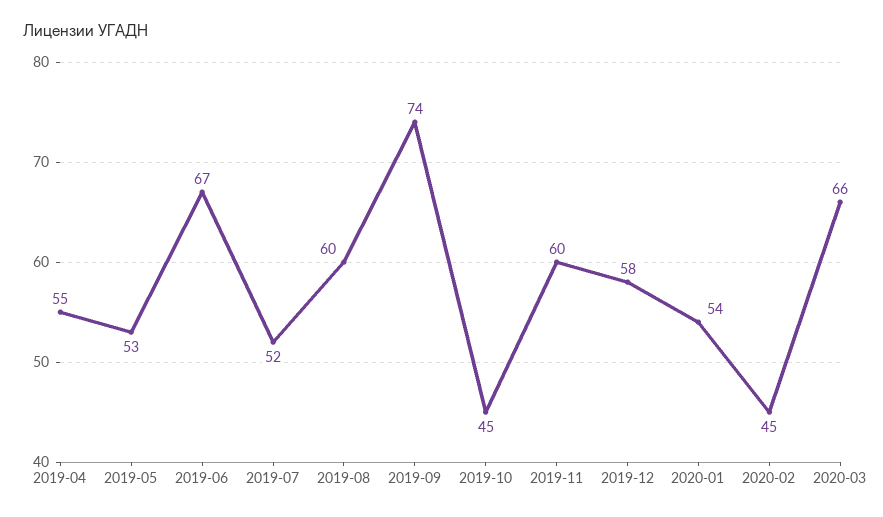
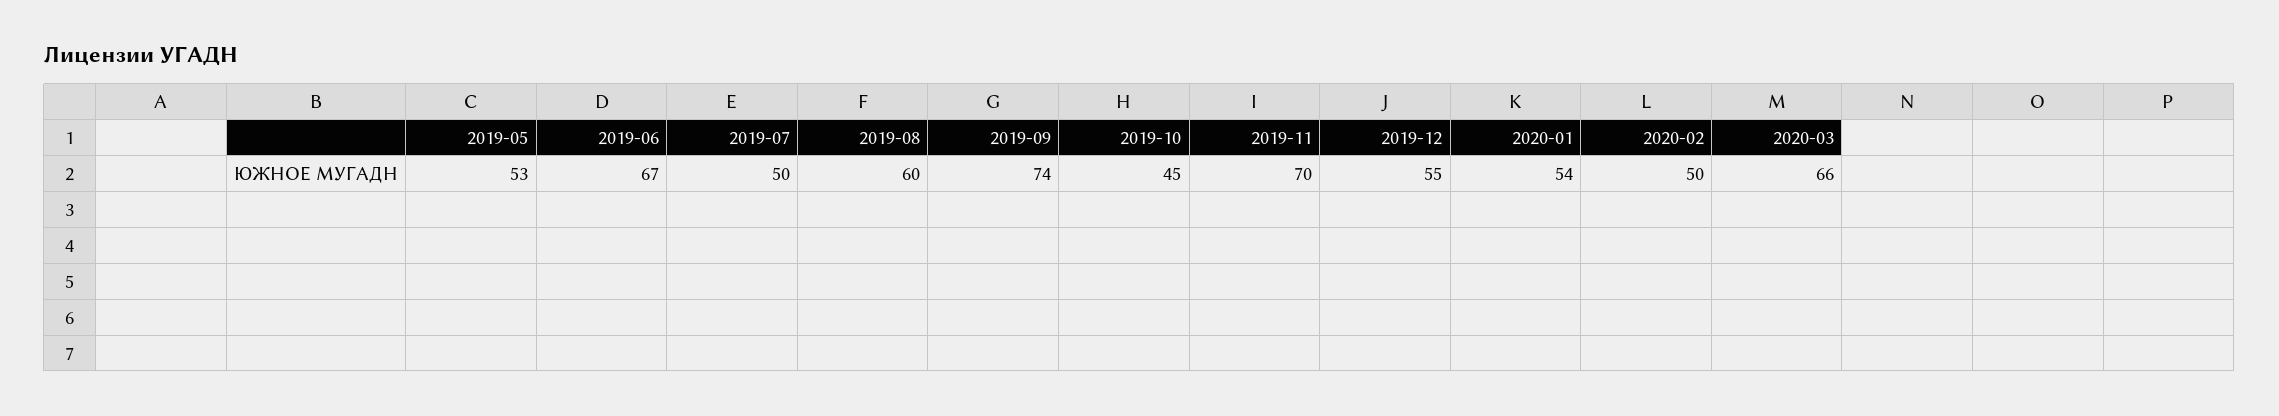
  {
-   "2019-04": 55,
    "2019-05": 53,
    "2019-06": 67,
-   "2019-07": 52,
+   "2019-07": 50,
    "2019-08": 60,
    "2019-09": 74,
    "2019-10": 45,
-   "2019-11": 60,
+   "2019-11": 70,
-   "2019-12": 58,
+   "2019-12": 55,
    "2020-01": 54,
-   "2020-02": 45,
+   "2020-02": 50,
    "2020-03": 66
  }

